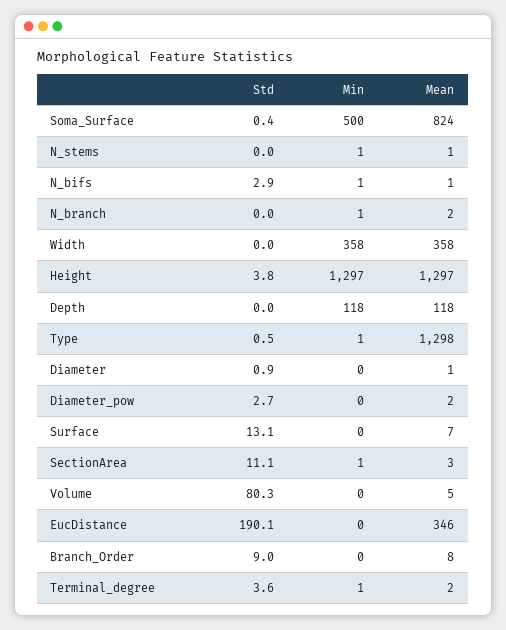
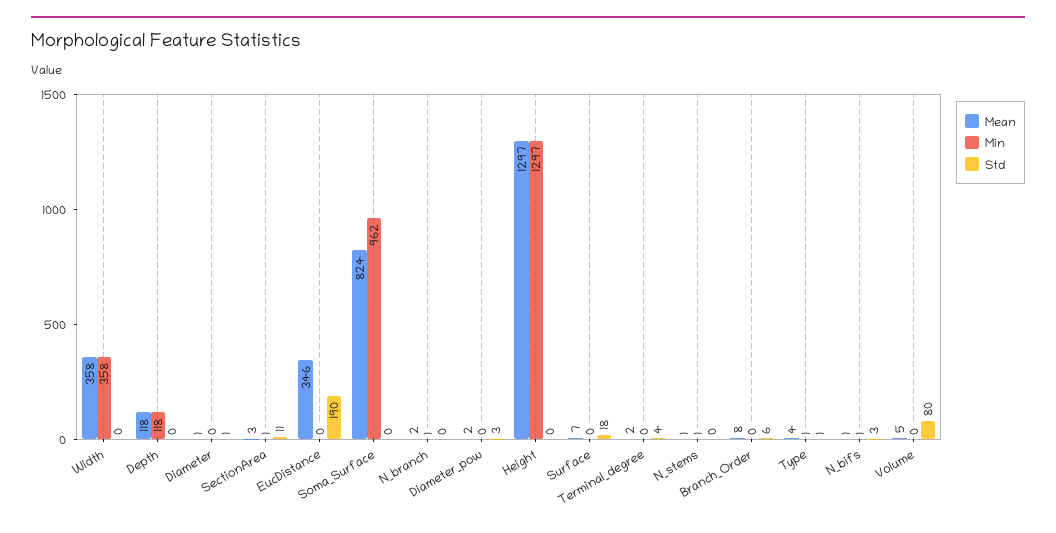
  {
    "Std": {
      "Soma_Surface": 0.4,
      "N_stems": 0,
      "N_bifs": 2.9,
      "N_branch": 0,
      "Width": 0,
-     "Height": 3.8,
+     "Height": 0,
      "Depth": 0,
      "Type": 0.5,
      "Diameter": 0.9,
      "Diameter_pow": 2.7,
-     "Surface": 13.1,
+     "Surface": 18,
      "SectionArea": 11.1,
      "Volume": 80.3,
      "EucDistance": 190.1,
-     "Branch_Order": 9,
+     "Branch_Order": 6,
      "Terminal_degree": 3.6
    },
    "Min": {
-     "Soma_Surface": 500,
+     "Soma_Surface": 962,
      "N_stems": 1,
      "N_bifs": 1,
      "N_branch": 1,
      "Width": 358,
      "Height": 1297,
      "Depth": 118,
      "Type": 1,
      "Diameter": 0,
      "Diameter_pow": 0,
      "Surface": 0,
      "SectionArea": 1,
      "Volume": 0,
      "EucDistance": 0,
      "Branch_Order": 0,
-     "Terminal_degree": 1
+     "Terminal_degree": 0
    },
    "Mean": {
      "Soma_Surface": 824,
      "N_stems": 1,
      "N_bifs": 1,
      "N_branch": 2,
      "Width": 358,
      "Height": 1297,
      "Depth": 118,
-     "Type": 1298,
+     "Type": 4,
      "Diameter": 1,
      "Diameter_pow": 2,
      "Surface": 7,
      "SectionArea": 3,
      "Volume": 5,
      "EucDistance": 346,
      "Branch_Order": 8,
      "Terminal_degree": 2
    }
  }

